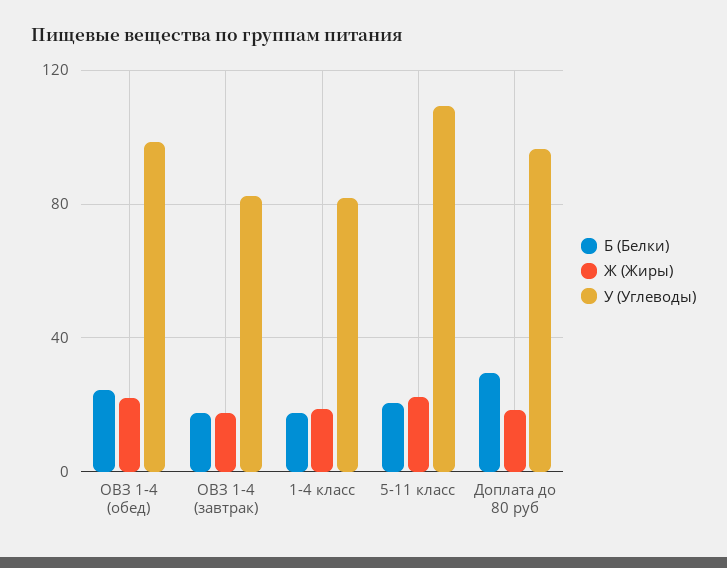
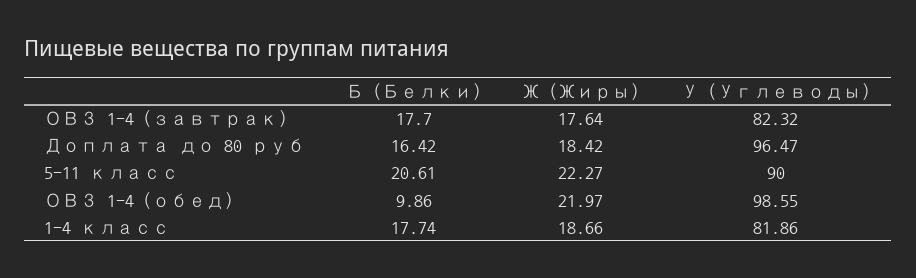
  {
    "Б (Белки)": {
-     "ОВЗ 1-4 (обед)": 25,
+     "ОВЗ 1-4 (обед)": 9.86,
      "ОВЗ 1-4 (завтрак)": 17.7,
      "1-4 класс": 17.74,
      "5-11 класс": 20.61,
-     "Доплата до 80 руб": 30
+     "Доплата до 80 руб": 16.42
    },
    "Ж (Жиры)": {
      "ОВЗ 1-4 (обед)": 21.97,
      "ОВЗ 1-4 (завтрак)": 17.64,
      "1-4 класс": 18.66,
      "5-11 класс": 22.27,
      "Доплата до 80 руб": 18.42
    },
    "У (Углеводы)": {
      "ОВЗ 1-4 (обед)": 98.55,
      "ОВЗ 1-4 (завтрак)": 82.32,
      "1-4 класс": 81.86,
-     "5-11 класс": 110,
+     "5-11 класс": 90,
      "Доплата до 80 руб": 96.47
    }
  }

